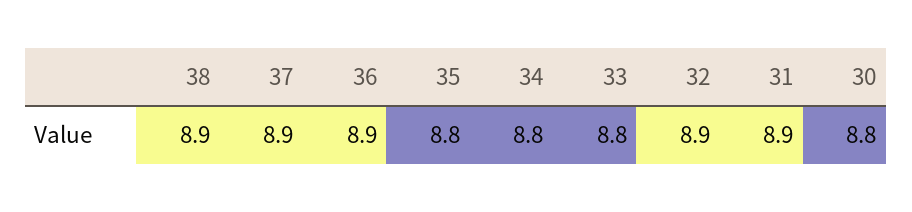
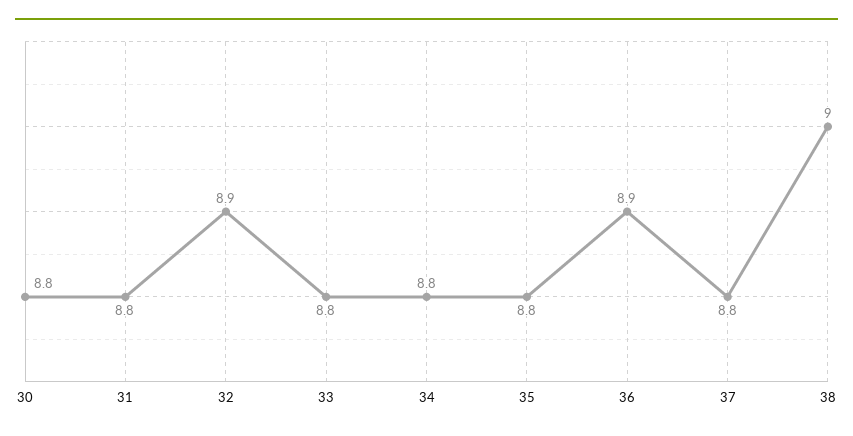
  {
-   "38": 8.9,
+   "38": 9,
-   "37": 8.9,
+   "37": 8.8,
    "36": 8.9,
    "35": 8.8,
    "34": 8.8,
    "33": 8.8,
    "32": 8.9,
-   "31": 8.9,
+   "31": 8.8,
    "30": 8.8
  }

